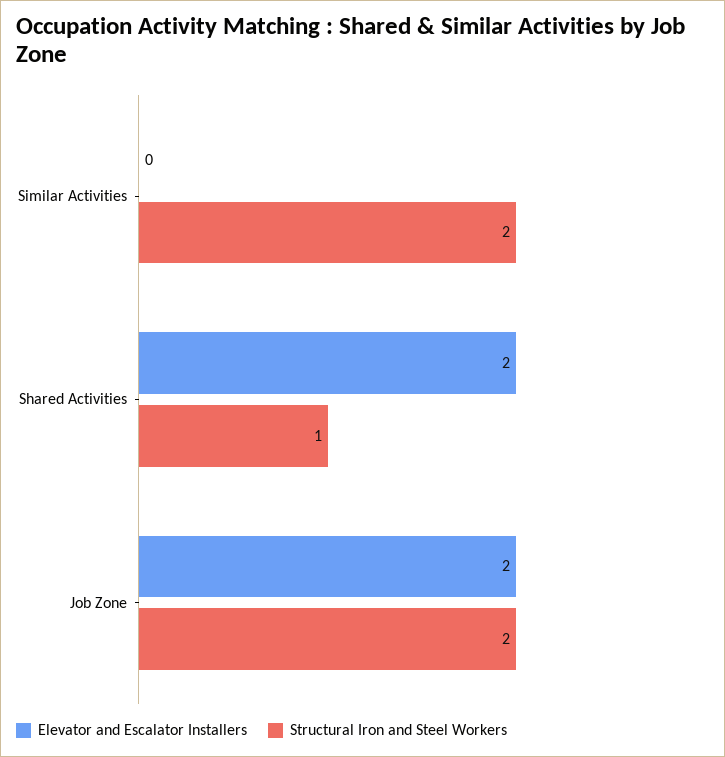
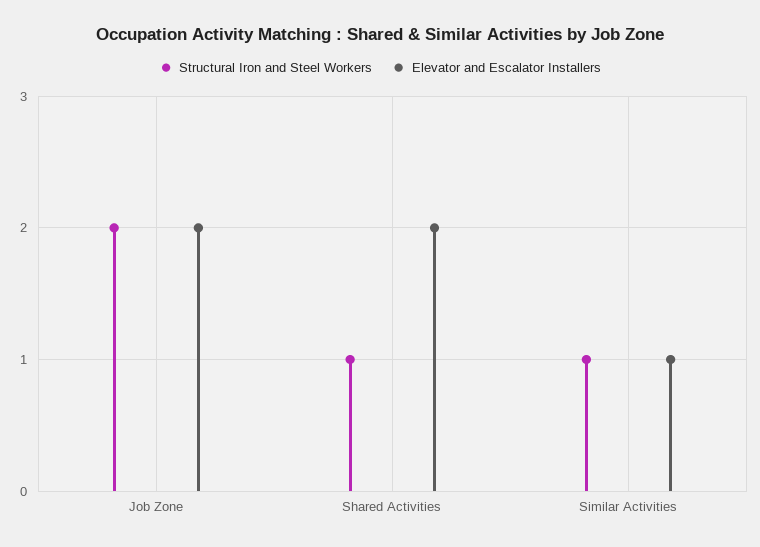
  {
    "Elevator and Escalator Installers": {
-     "Similar Activities": 0,
+     "Similar Activities": 1,
      "Shared Activities": 2,
      "Job Zone": 2
    },
    "Structural Iron and Steel Workers": {
-     "Similar Activities": 2,
+     "Similar Activities": 1,
      "Shared Activities": 1,
      "Job Zone": 2
    }
  }

